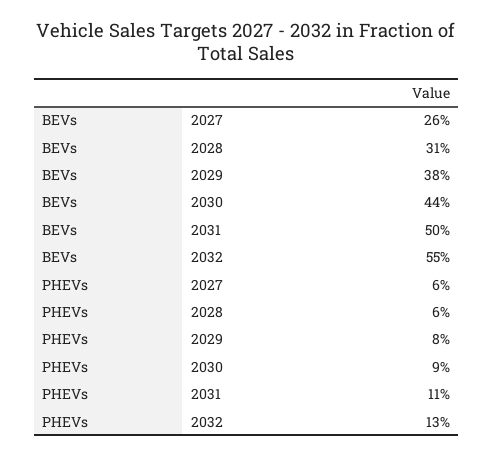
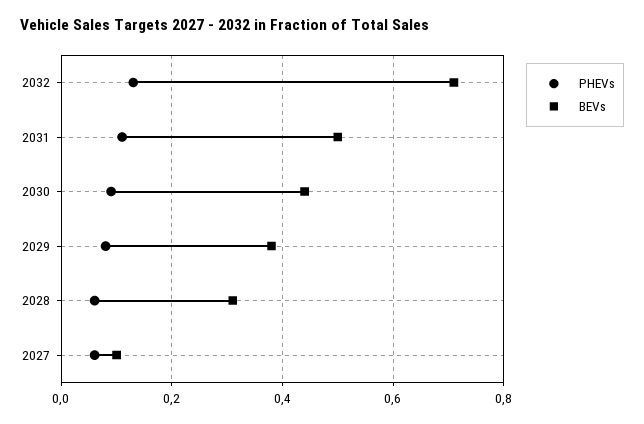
  {
    "BEVs": {
-     "2027": 0.26,
+     "2027": 0.1,
      "2028": 0.31,
      "2029": 0.38,
      "2030": 0.44,
      "2031": 0.5,
-     "2032": 0.55
+     "2032": 0.7
    },
    "PHEVs": {
      "2027": 0.06,
      "2028": 0.06,
      "2029": 0.08,
      "2030": 0.09,
      "2031": 0.11,
      "2032": 0.13
    }
  }

